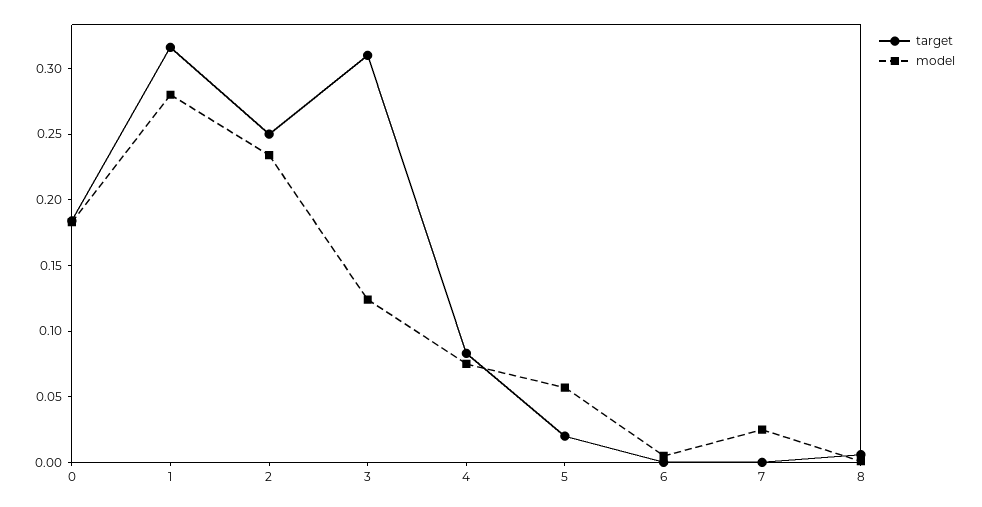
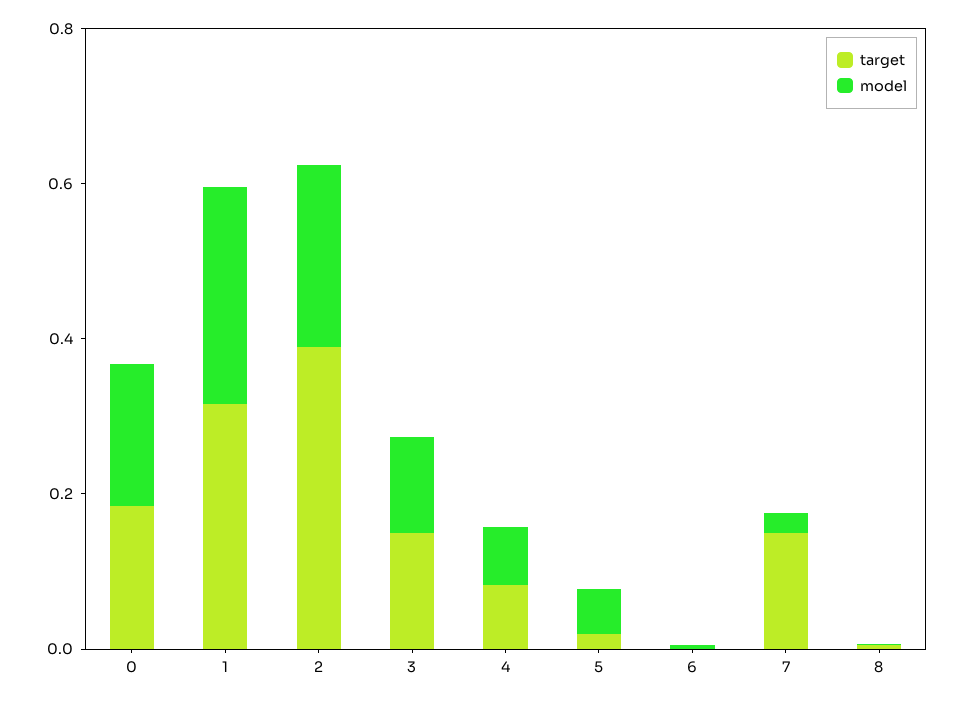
  {
    "target": {
      "0": 0.18,
      "1": 0.32,
-     "2": 0.25,
+     "2": 0.4,
-     "3": 0.31,
+     "3": 0.15,
      "4": 0.08,
      "5": 0.02,
      "6": 0,
-     "7": 0,
+     "7": 0.15,
      "8": 0.01
    },
    "model": {
      "0": 0.18,
      "1": 0.28,
      "2": 0.23,
      "3": 0.12,
      "4": 0.08,
      "5": 0.06,
      "6": 0.01,
      "7": 0.03,
      "8": 0
    }
  }

